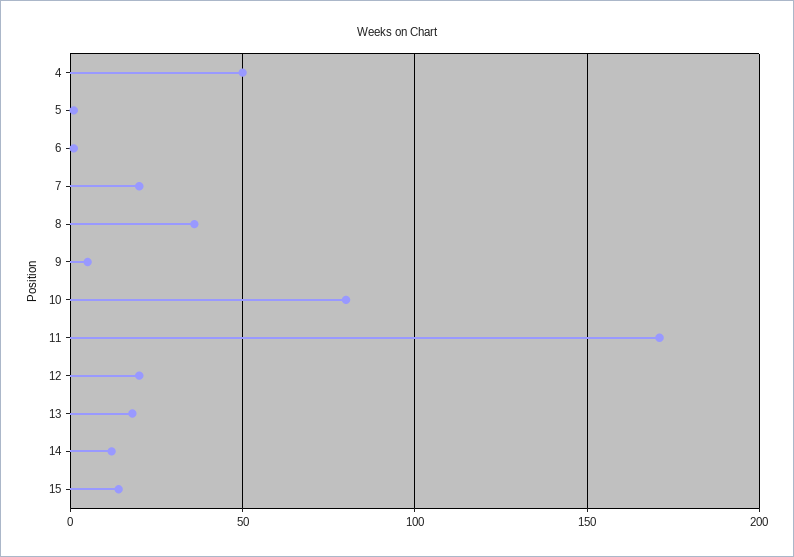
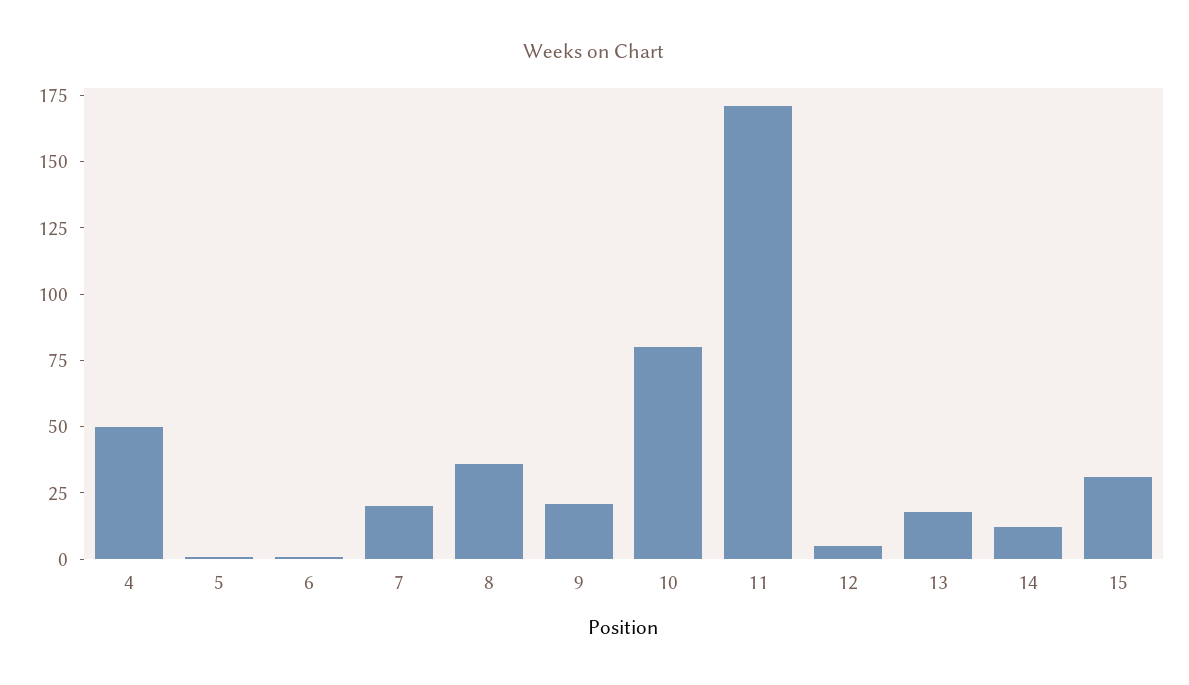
  {
    "4": 50,
    "5": 0,
    "6": 0,
    "7": 20,
    "8": 35,
-   "9": 5,
+   "9": 20,
    "10": 80,
    "11": 170,
-   "12": 20,
+   "12": 5,
    "13": 20,
    "14": 10,
-   "15": 15
+   "15": 30
  }

